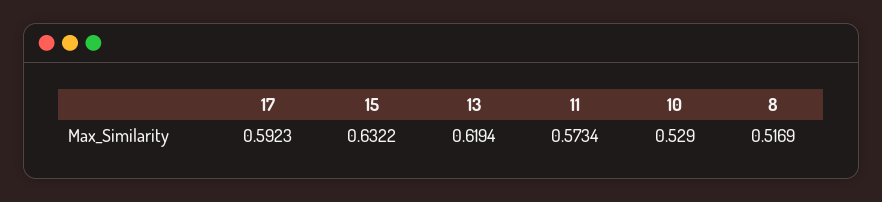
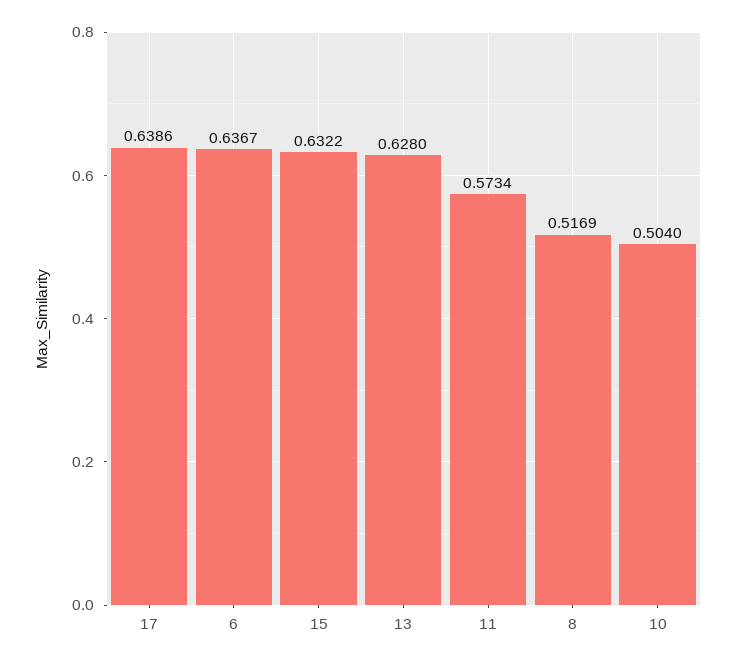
  {
-   "17": 0.5923,
+   "17": 0.6386,
    "15": 0.6322,
-   "13": 0.6194,
+   "13": 0.628,
    "11": 0.5734,
-   "10": 0.529,
+   "10": 0.504,
-   "8": 0.5169
+   "8": 0.5169,
+   "6": 0.6367
  }

